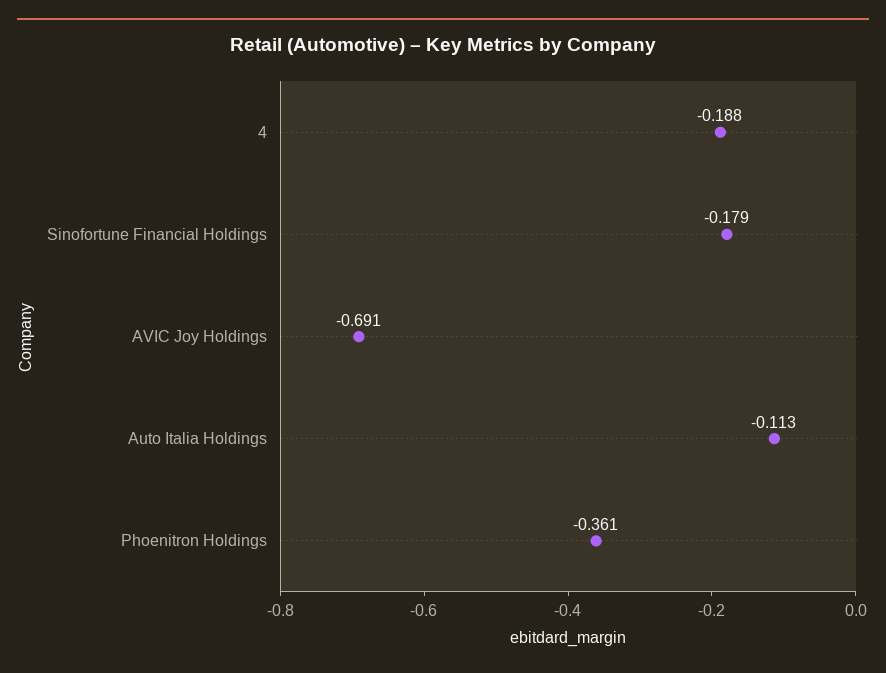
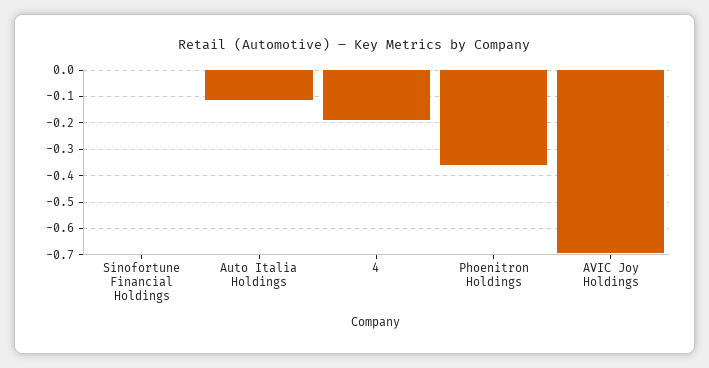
  {
    "4": -0.188,
-   "Sinofortune Financial Holdings": -0.179,
+   "Sinofortune Financial Holdings": 0,
    "AVIC Joy Holdings": -0.691,
    "Auto Italia Holdings": -0.113,
    "Phoenitron Holdings": -0.361
  }

